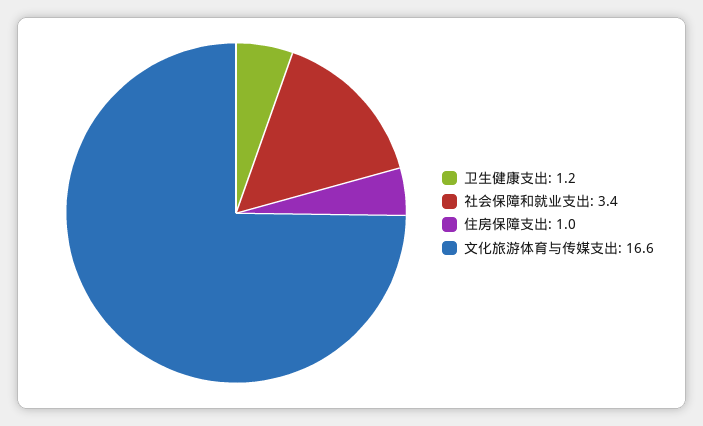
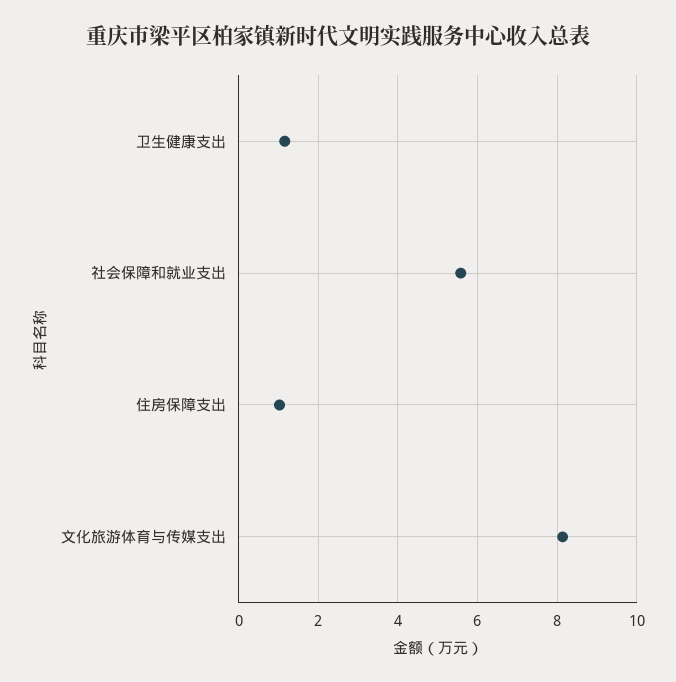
  {
    "卫生健康支出": 1.2,
-   "社会保障和就业支出": 3.4,
+   "社会保障和就业支出": 5.6,
    "住房保障支出": 1,
-   "文化旅游体育与传媒支出": 16.6
+   "文化旅游体育与传媒支出": 8.2
  }

